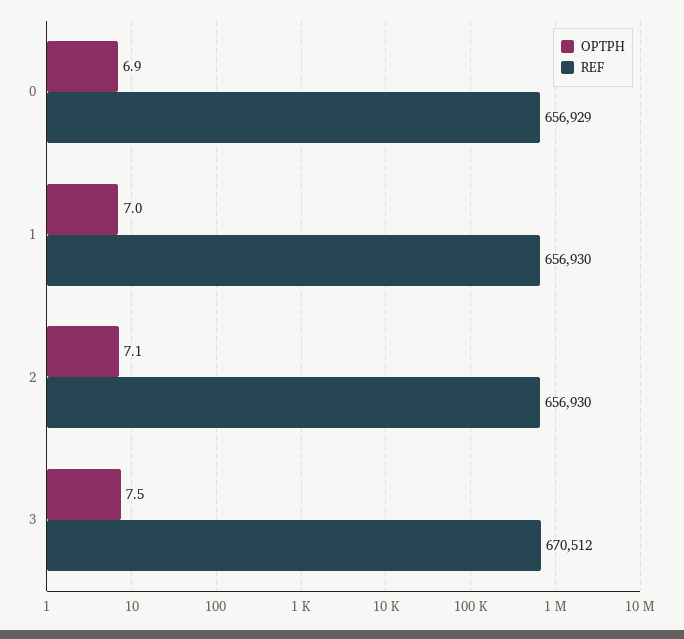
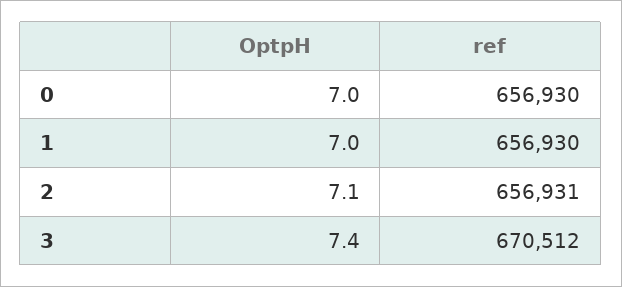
  {
    "OPTPH": {
-     "0": 6.9,
+     "0": 7,
      "1": 7,
      "2": 7.1,
-     "3": 7.5
+     "3": 7.4
    },
    "REF": {
-     "0": 656929,
+     "0": 656930,
      "1": 656930,
-     "2": 656930,
+     "2": 656931,
      "3": 670512
    }
  }

